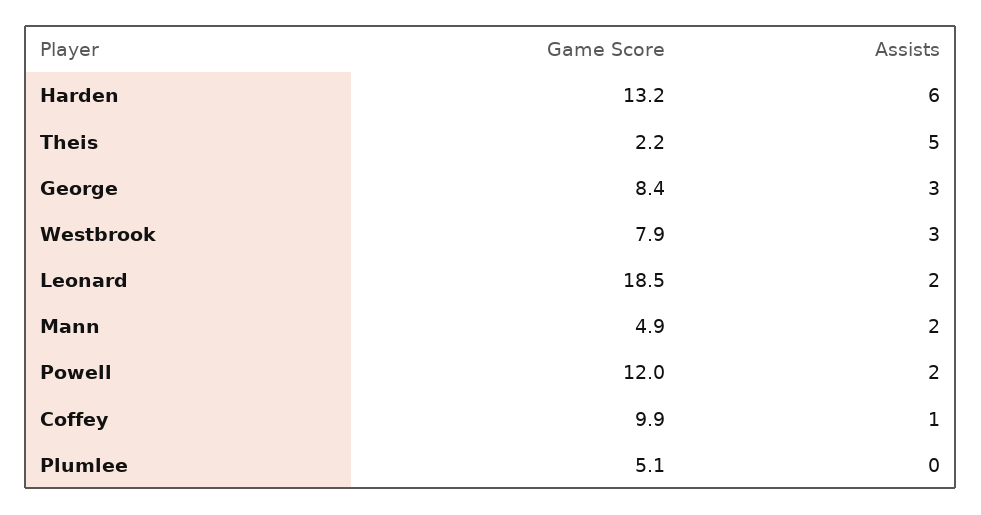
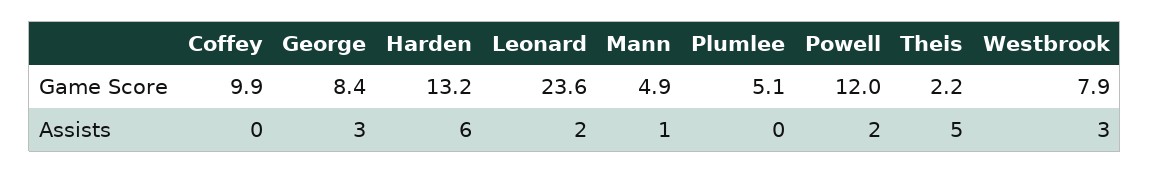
  {
    "Game Score": {
      "Harden": 13.2,
      "Theis": 2.2,
      "George": 8.4,
      "Westbrook": 7.9,
-     "Leonard": 18.5,
+     "Leonard": 23.6,
      "Mann": 4.9,
      "Powell": 12,
      "Coffey": 9.9,
      "Plumlee": 5.1
    },
    "Assists": {
      "Harden": 6,
      "Theis": 5,
      "George": 3,
      "Westbrook": 3,
      "Leonard": 2,
-     "Mann": 2,
+     "Mann": 1,
      "Powell": 2,
-     "Coffey": 1,
+     "Coffey": 0,
      "Plumlee": 0
    }
  }

